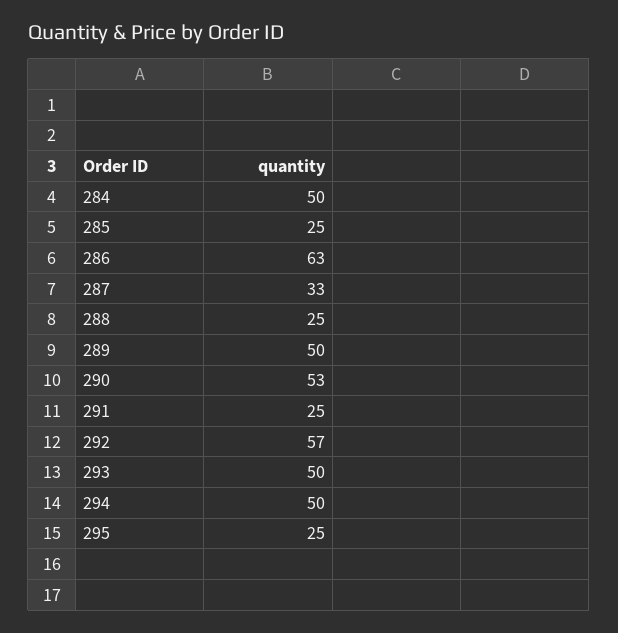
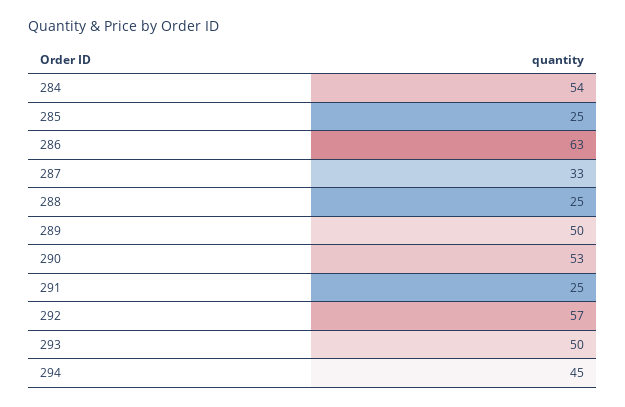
  {
-   "284": 50,
+   "284": 54,
    "285": 25,
    "286": 63,
    "287": 33,
    "288": 25,
    "289": 50,
    "290": 53,
    "291": 25,
    "292": 57,
    "293": 50,
-   "294": 50,
+   "294": 45
-   "295": 25
  }

